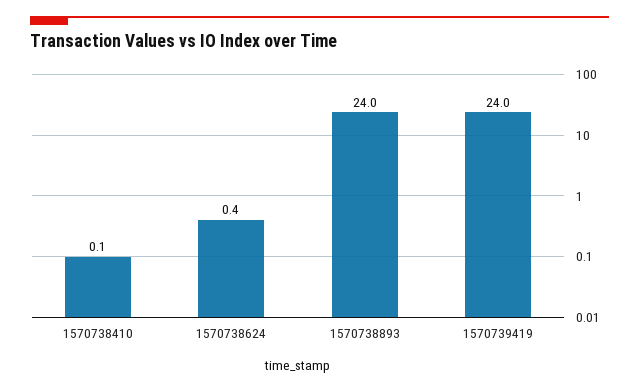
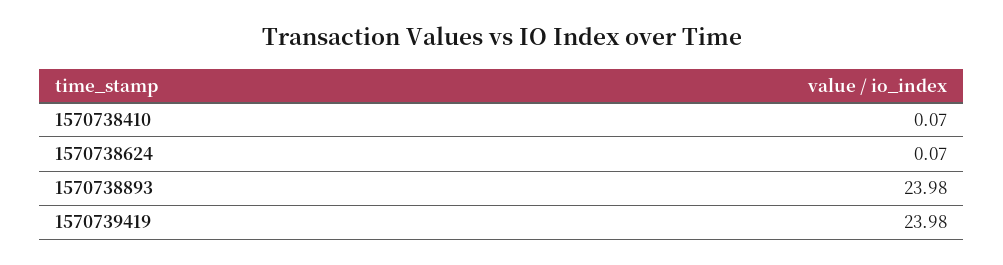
  {
    "1570738410": 0.07,
-   "1570738624": 0.4,
+   "1570738624": 0.07,
    "1570738893": 23.98,
    "1570739419": 23.98
  }

